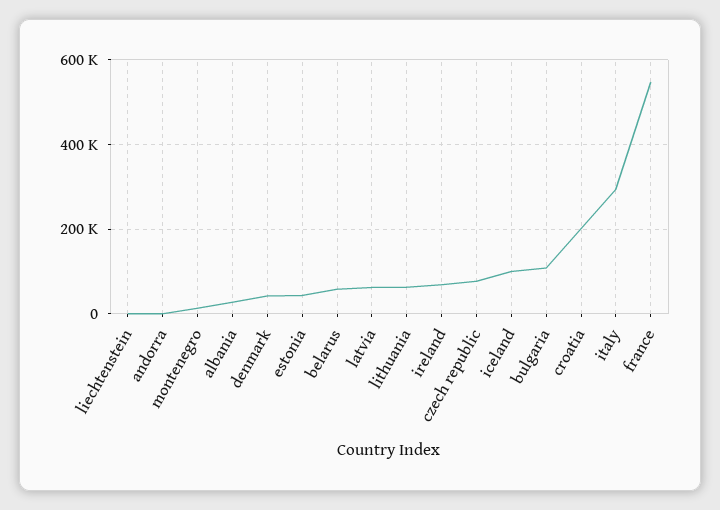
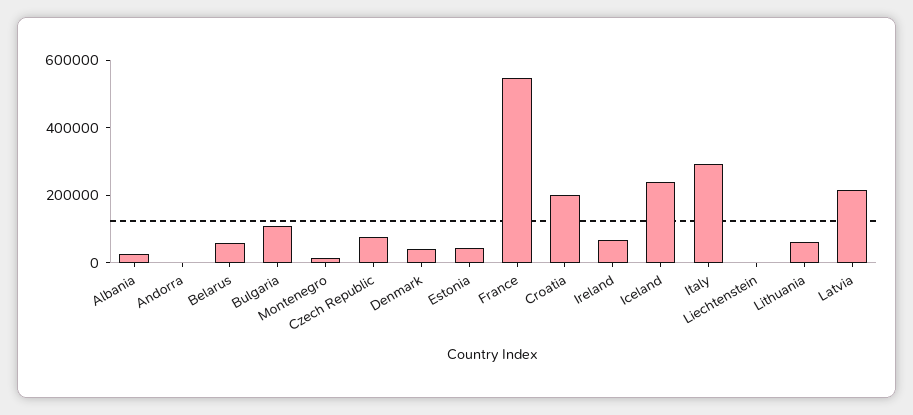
  {
    "liechtenstein": 0,
    "andorra": 0,
    "montenegro": 20000,
    "albania": 20000,
    "denmark": 40000,
    "estonia": 40000,
    "belarus": 60000,
-   "latvia": 60000,
+   "latvia": 200000,
    "lithuania": 60000,
    "ireland": 60000,
    "czech republic": 80000,
-   "iceland": 100000,
+   "iceland": 250000,
    "bulgaria": 100000,
    "croatia": 200000,
    "italy": 300000,
    "france": 540000
  }

